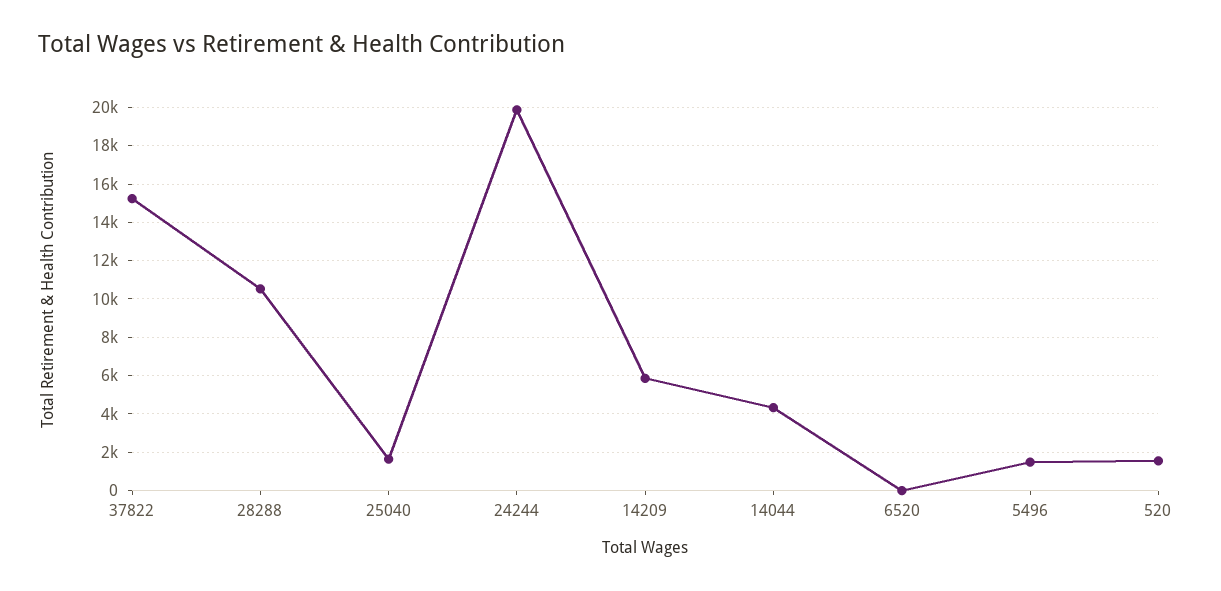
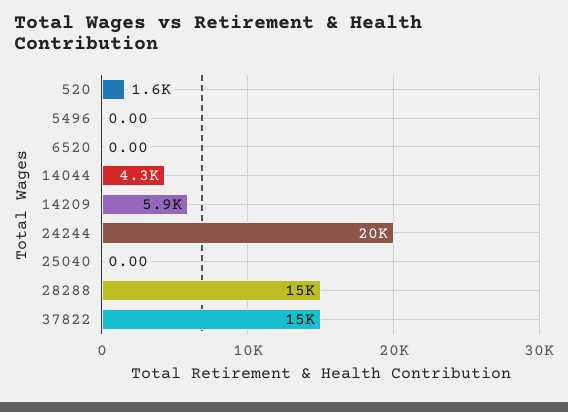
  {
    "37822": 15000,
-   "28288": 10500,
+   "28288": 15000,
-   "25040": 1500,
+   "25040": 0,
    "24244": 20000,
    "14209": 5900,
    "14044": 4300,
    "6520": 0,
-   "5496": 1500,
+   "5496": 0,
    "520": 1600
  }

